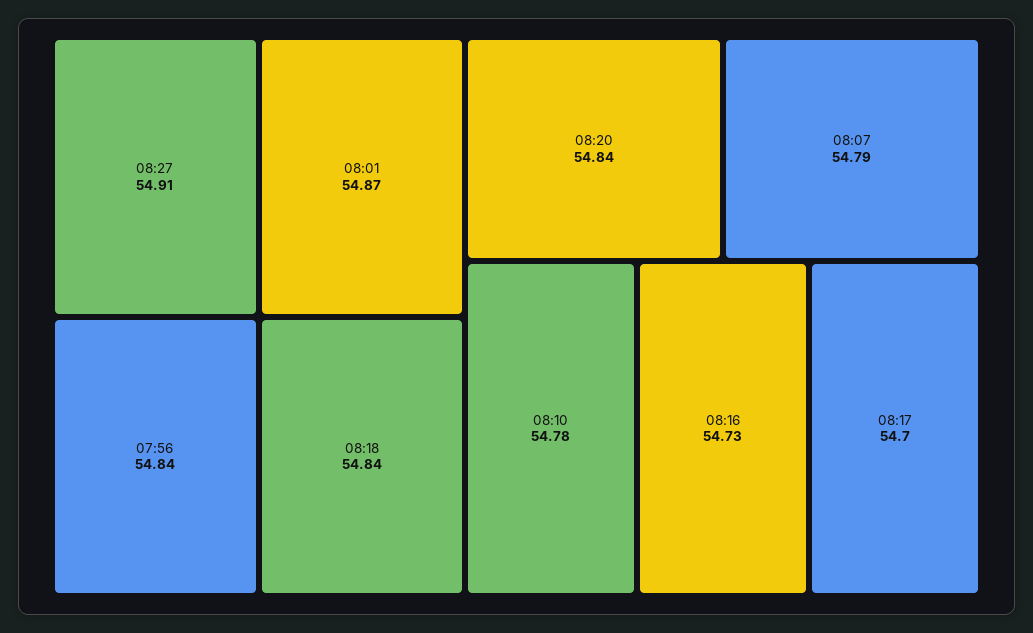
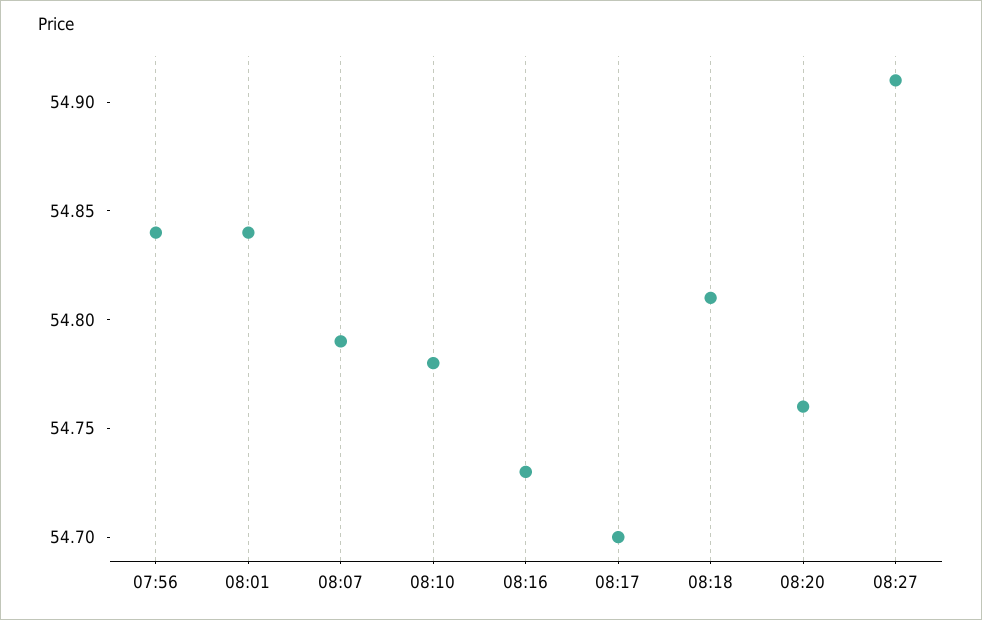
  {
    "08:27": 54.91,
-   "08:01": 54.87,
+   "08:01": 54.84,
    "07:56": 54.84,
-   "08:18": 54.84,
+   "08:18": 54.81,
-   "08:20": 54.84,
+   "08:20": 54.76,
    "08:07": 54.79,
    "08:10": 54.78,
    "08:16": 54.73,
    "08:17": 54.7
  }

